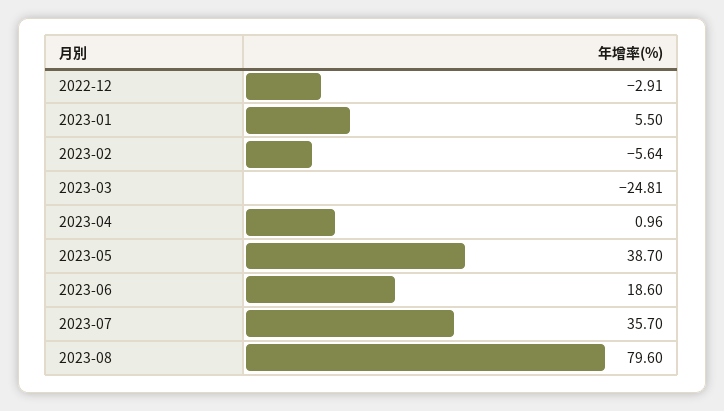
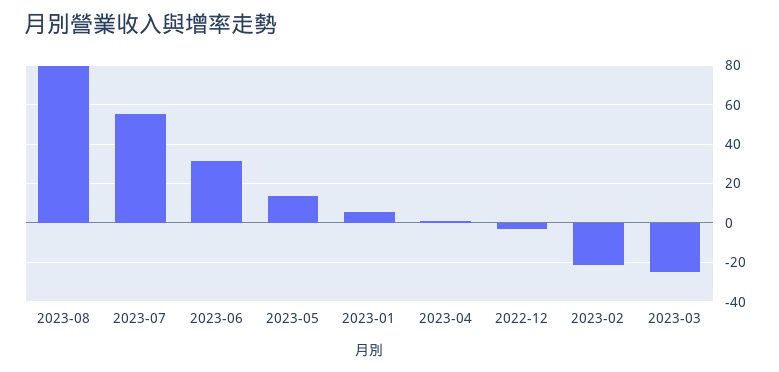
  {
    "2022-12": -2.91,
    "2023-01": 5.5,
-   "2023-02": -5.64,
+   "2023-02": -20,
    "2023-03": -24.81,
    "2023-04": 0.96,
-   "2023-05": 38.7,
+   "2023-05": 15,
-   "2023-06": 18.6,
+   "2023-06": 30,
-   "2023-07": 35.7,
+   "2023-07": 55,
    "2023-08": 79.6
  }

